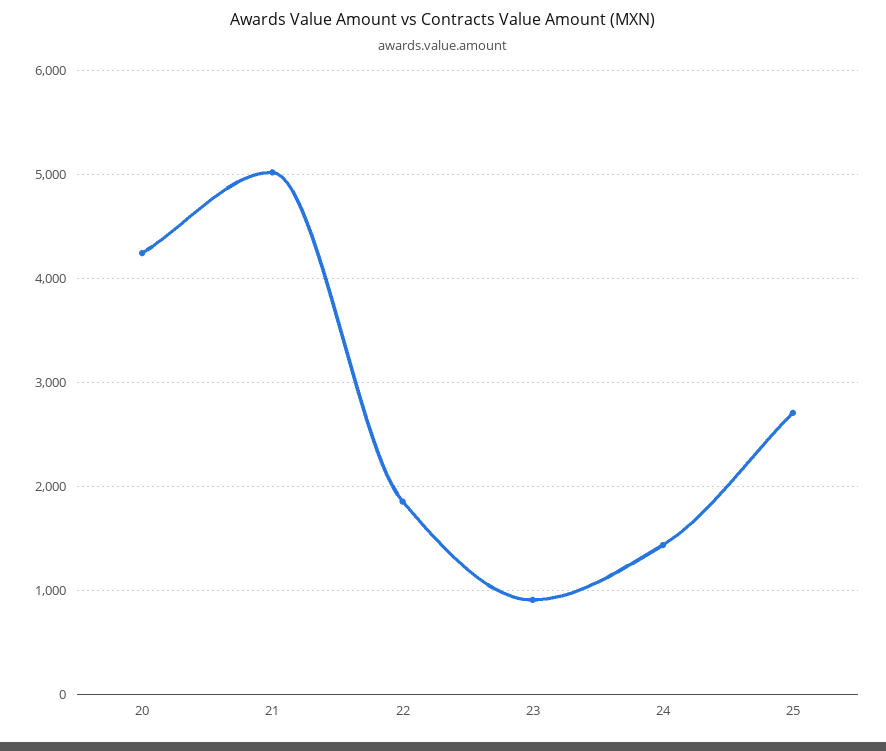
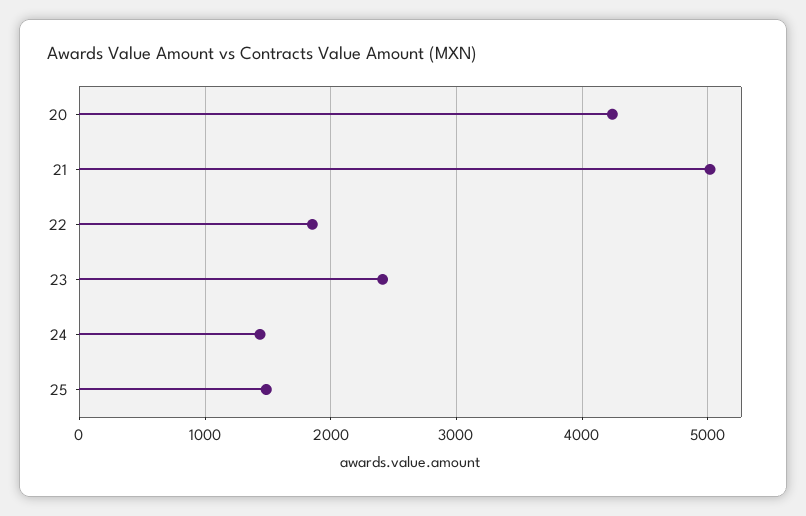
  {
    "20": 4200,
    "21": 5000,
    "22": 1900,
-   "23": 900,
+   "23": 2400,
    "24": 1400,
-   "25": 2700
+   "25": 1500
  }

